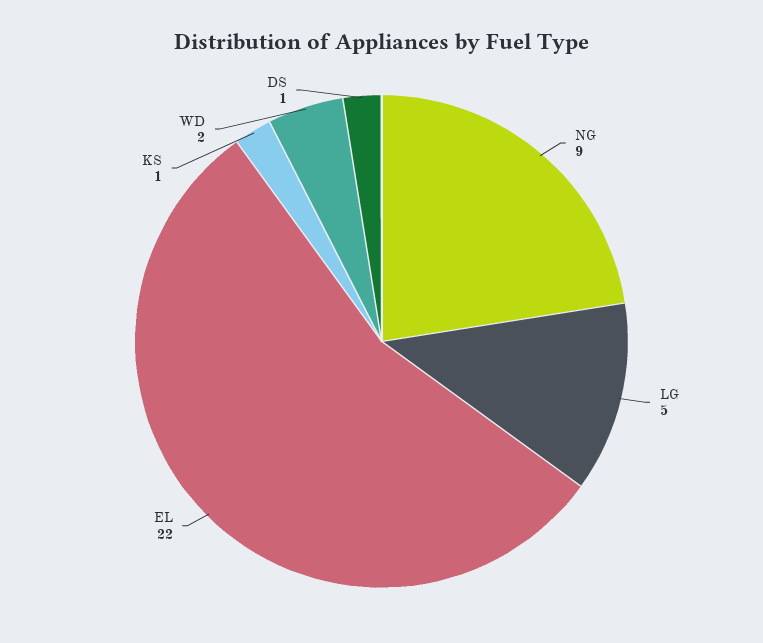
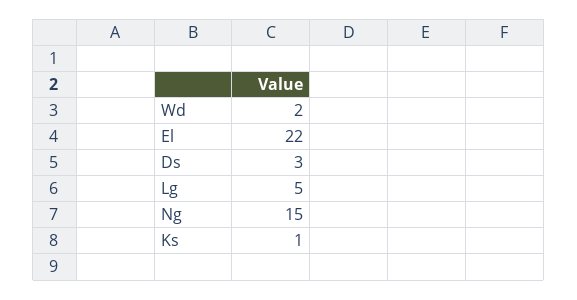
  {
-   "NG": 9,
+   "NG": 15,
    "LG": 5,
    "EL": 22,
    "KS": 1,
    "WD": 2,
-   "DS": 1
+   "DS": 3
  }

